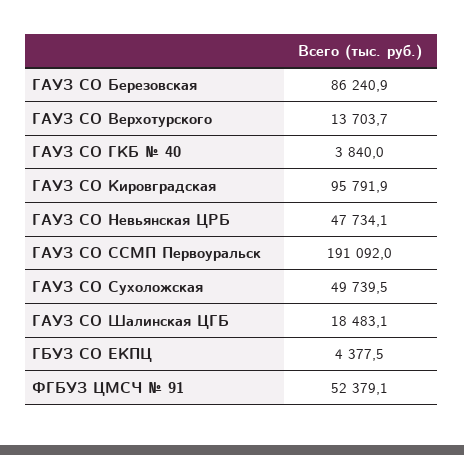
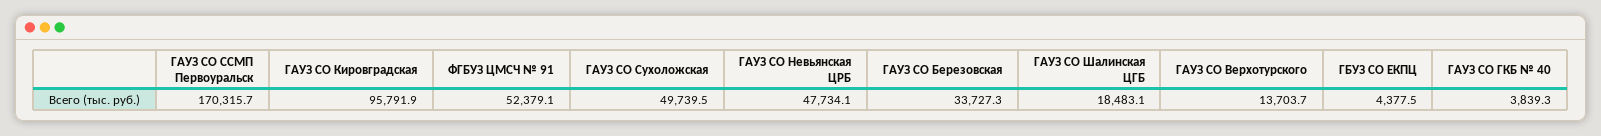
  {
-   "ГАУЗ СО Березовская": 86240.9,
+   "ГАУЗ СО Березовская": 33727.3,
    "ГАУЗ СО Верхотурского": 13703.7,
-   "ГАУЗ СО ГКБ № 40": 3840,
+   "ГАУЗ СО ГКБ № 40": 3839.3,
    "ГАУЗ СО Кировградская": 95791.9,
    "ГАУЗ СО Невьянская ЦРБ": 47734.1,
-   "ГАУЗ СО ССМП Первоуральск": 191092,
+   "ГАУЗ СО ССМП Первоуральск": 170315.7,
    "ГАУЗ СО Сухоложская": 49739.5,
    "ГАУЗ СО Шалинская ЦГБ": 18483.1,
    "ГБУЗ СО ЕКПЦ": 4377.5,
    "ФГБУЗ ЦМСЧ № 91": 52379.1
  }

